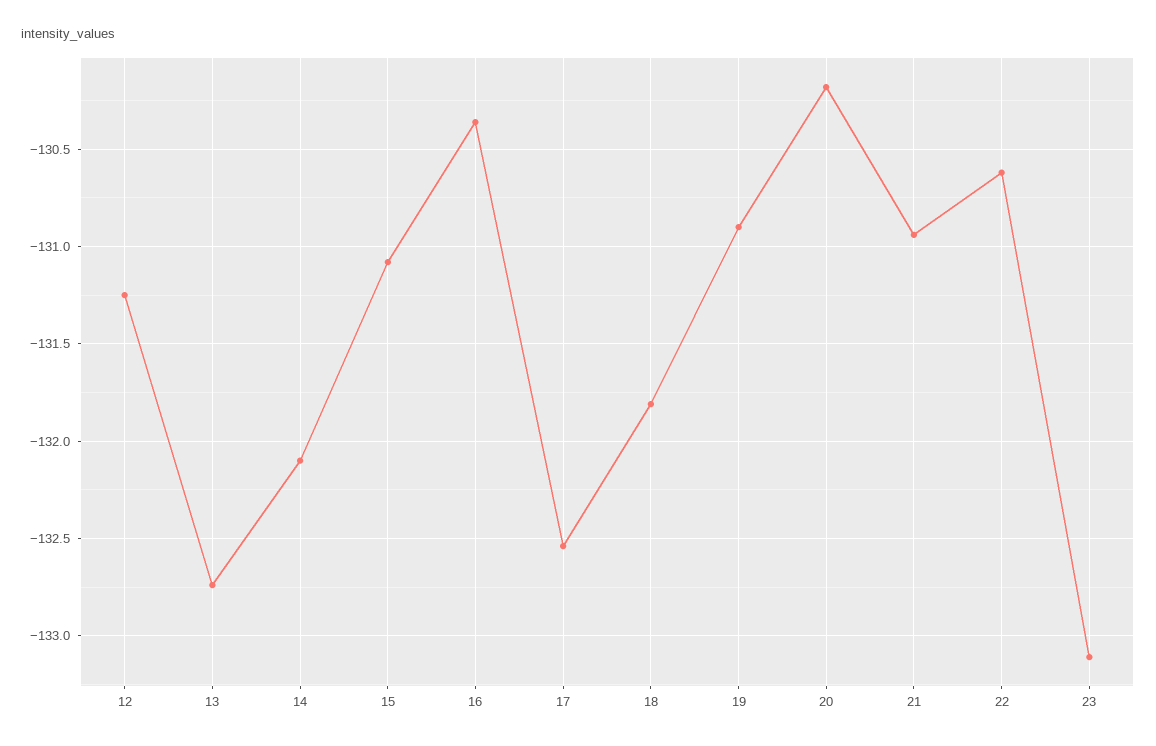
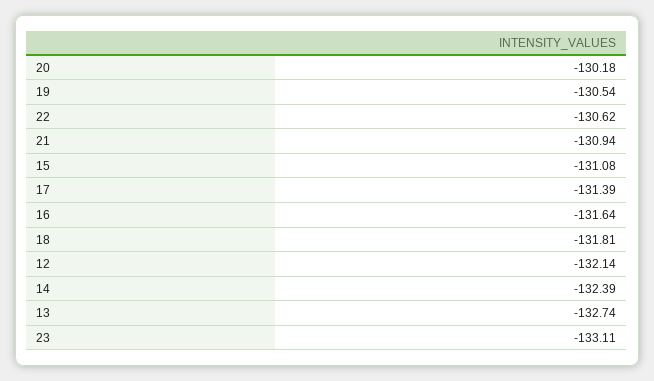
  {
-   "12": -131.25,
+   "12": -132.14,
    "13": -132.74,
-   "14": -132.1,
+   "14": -132.39,
    "15": -131.08,
-   "16": -130.35,
+   "16": -131.64,
-   "17": -132.55,
+   "17": -131.39,
    "18": -131.81,
-   "19": -130.9,
+   "19": -130.54,
    "20": -130.18,
    "21": -130.94,
    "22": -130.62,
    "23": -133.11
  }

